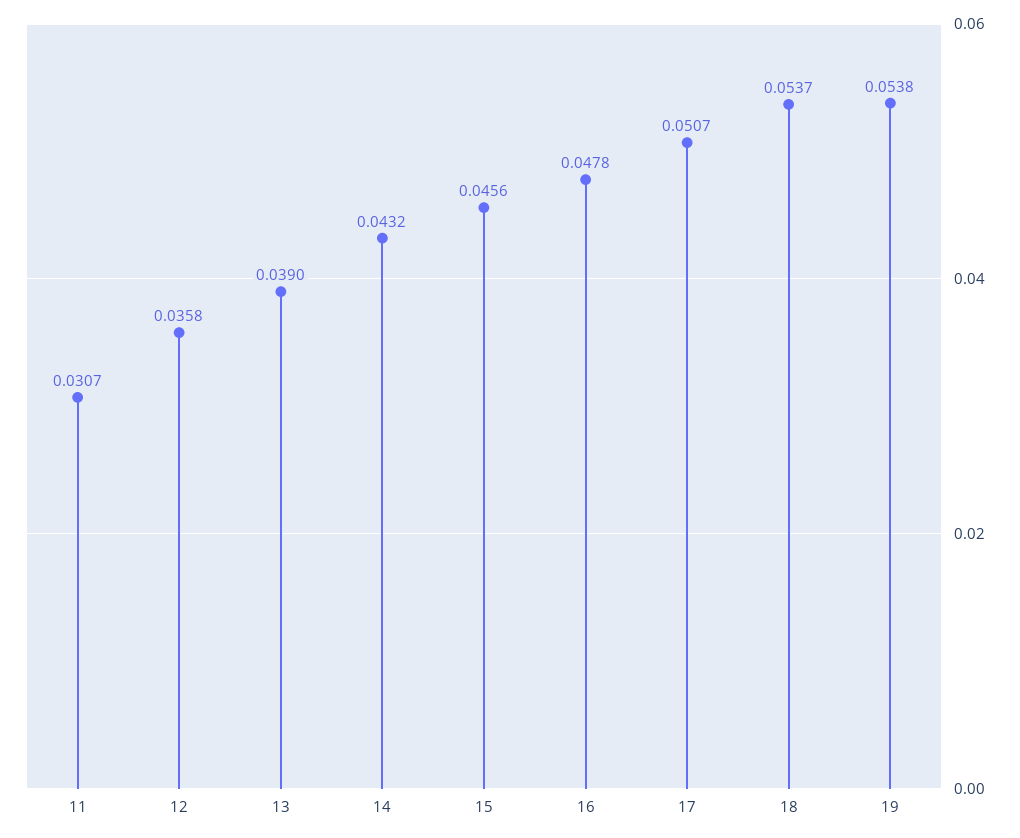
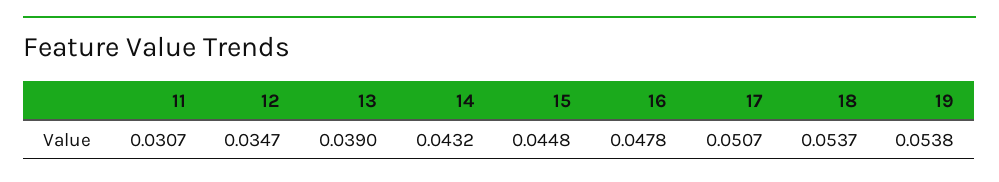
  {
    "11": 0.0307,
-   "12": 0.0358,
+   "12": 0.0347,
    "13": 0.039,
    "14": 0.0432,
-   "15": 0.0456,
+   "15": 0.0448,
    "16": 0.0478,
    "17": 0.0507,
    "18": 0.0537,
    "19": 0.0538
  }

